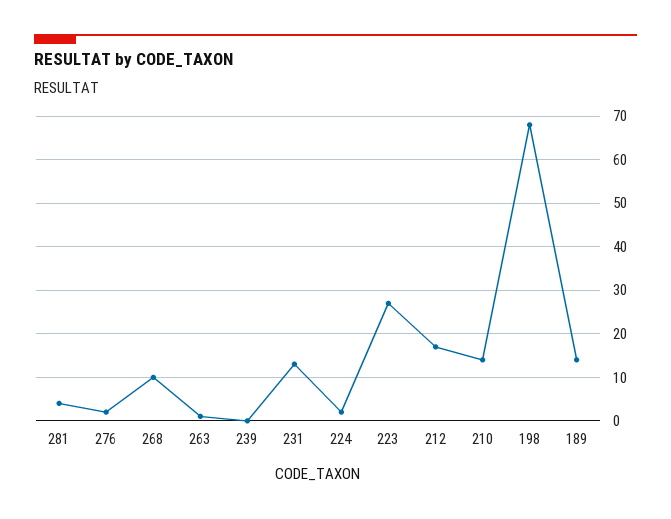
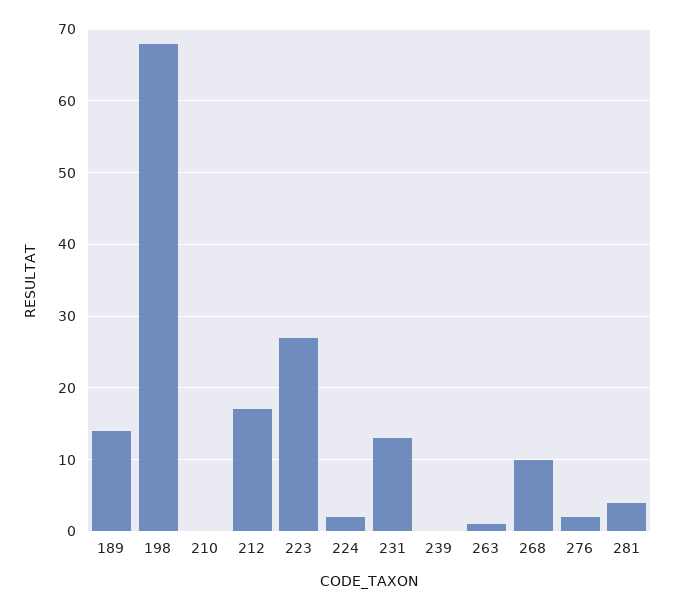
  {
    "281": 4,
    "276": 2,
    "268": 10,
    "263": 1,
    "239": 0,
    "231": 13,
    "224": 2,
    "223": 27,
    "212": 17,
-   "210": 15,
+   "210": 0,
    "198": 68,
    "189": 14
  }

